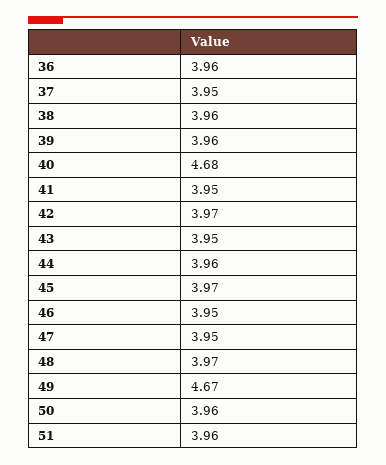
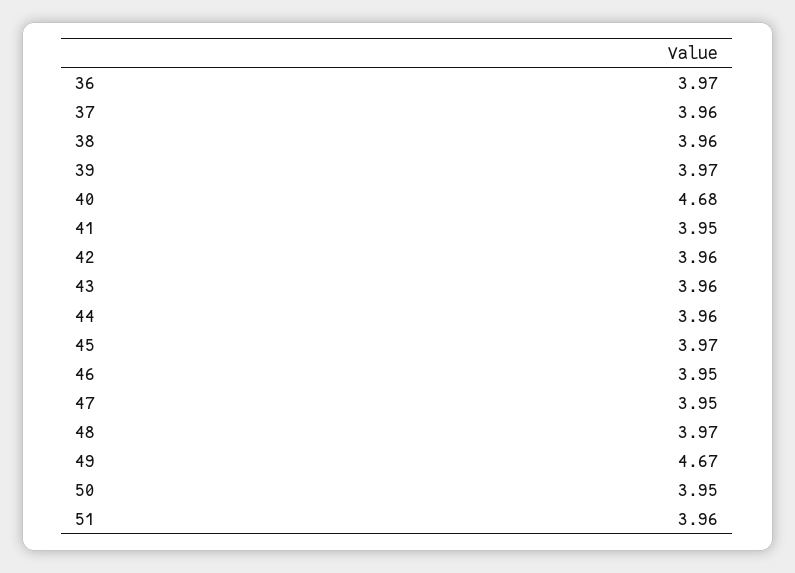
  {
-   "36": 3.96,
+   "36": 3.97,
-   "37": 3.95,
+   "37": 3.96,
    "38": 3.96,
-   "39": 3.96,
+   "39": 3.97,
    "40": 4.68,
    "41": 3.95,
-   "42": 3.97,
+   "42": 3.96,
-   "43": 3.95,
+   "43": 3.96,
    "44": 3.96,
    "45": 3.97,
    "46": 3.95,
    "47": 3.95,
    "48": 3.97,
    "49": 4.67,
-   "50": 3.96,
+   "50": 3.95,
    "51": 3.96
  }

